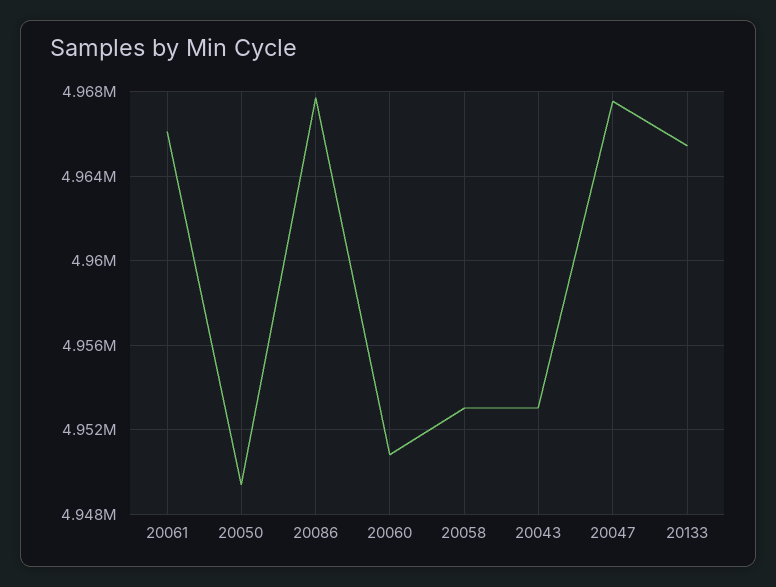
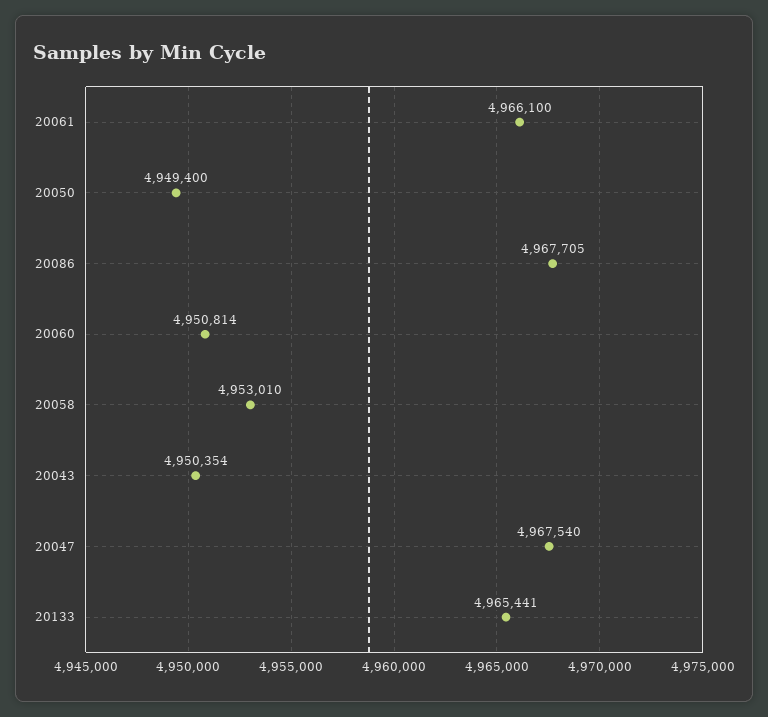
  {
    "20061": 4966100,
    "20050": 4949400,
    "20086": 4967705,
    "20060": 4950814,
    "20058": 4953010,
-   "20043": 4953000,
+   "20043": 4950354,
    "20047": 4967540,
    "20133": 4965441
  }

